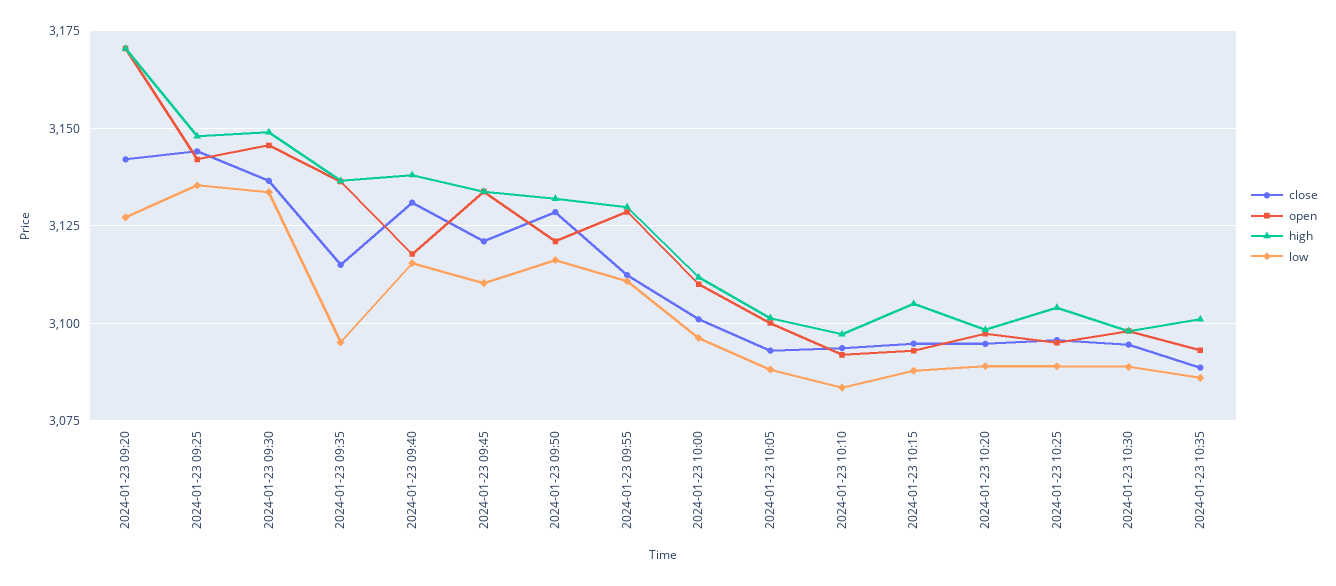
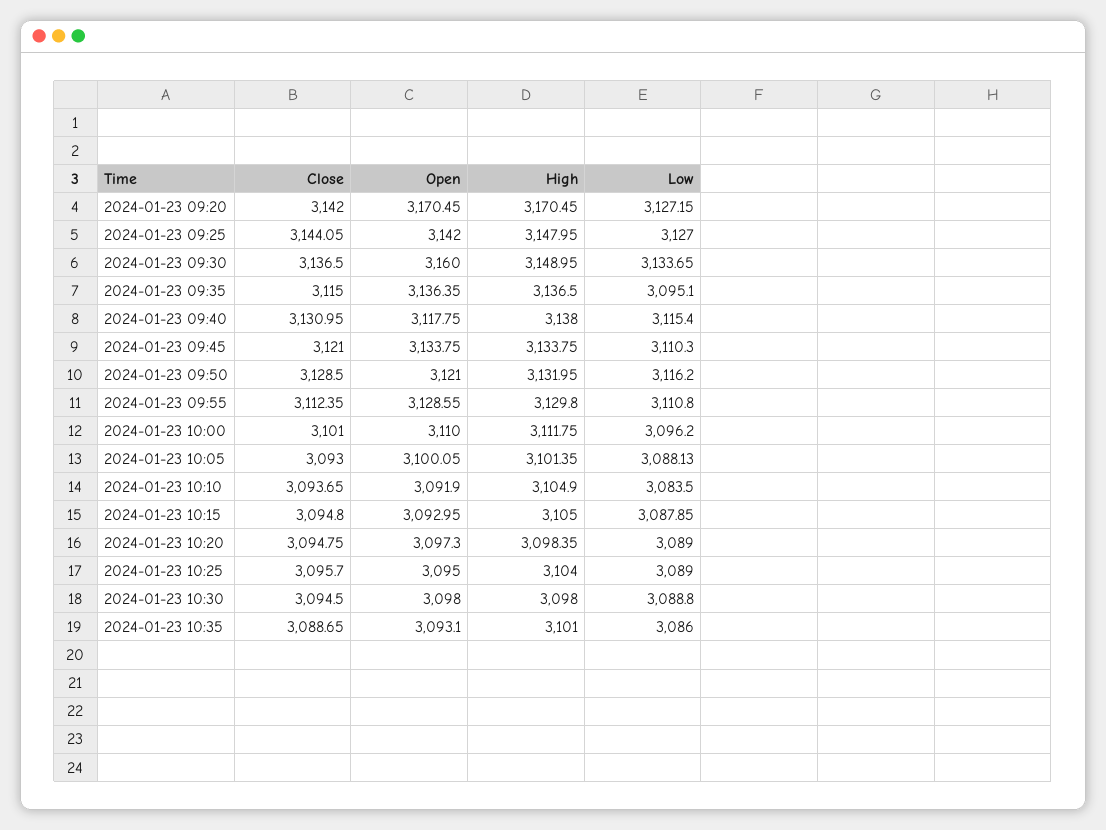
  {
    "close": {
      "2024-01-23 09:20": 3142,
      "2024-01-23 09:25": 3144.05,
      "2024-01-23 09:30": 3136.5,
      "2024-01-23 09:35": 3115,
      "2024-01-23 09:40": 3130.95,
      "2024-01-23 09:45": 3121,
      "2024-01-23 09:50": 3128.5,
      "2024-01-23 09:55": 3112.35,
      "2024-01-23 10:00": 3101,
      "2024-01-23 10:05": 3093,
      "2024-01-23 10:10": 3093.65,
      "2024-01-23 10:15": 3094.8,
      "2024-01-23 10:20": 3094.75,
      "2024-01-23 10:25": 3095.7,
      "2024-01-23 10:30": 3094.5,
      "2024-01-23 10:35": 3088.65
    },
    "open": {
      "2024-01-23 09:20": 3170.45,
      "2024-01-23 09:25": 3142,
-     "2024-01-23 09:30": 3145,
+     "2024-01-23 09:30": 3160,
      "2024-01-23 09:35": 3136.35,
      "2024-01-23 09:40": 3117.75,
      "2024-01-23 09:45": 3133.75,
      "2024-01-23 09:50": 3121,
      "2024-01-23 09:55": 3128.55,
      "2024-01-23 10:00": 3110,
      "2024-01-23 10:05": 3100.05,
      "2024-01-23 10:10": 3091.9,
      "2024-01-23 10:15": 3092.95,
      "2024-01-23 10:20": 3097.3,
      "2024-01-23 10:25": 3095,
      "2024-01-23 10:30": 3098,
      "2024-01-23 10:35": 3093.1
    },
    "high": {
      "2024-01-23 09:20": 3170.45,
      "2024-01-23 09:25": 3147.95,
      "2024-01-23 09:30": 3148.95,
      "2024-01-23 09:35": 3136.5,
      "2024-01-23 09:40": 3138,
      "2024-01-23 09:45": 3133.75,
      "2024-01-23 09:50": 3131.95,
      "2024-01-23 09:55": 3129.8,
      "2024-01-23 10:00": 3111.75,
      "2024-01-23 10:05": 3101.35,
-     "2024-01-23 10:10": 3097.5,
+     "2024-01-23 10:10": 3104.9,
      "2024-01-23 10:15": 3105,
      "2024-01-23 10:20": 3098.35,
      "2024-01-23 10:25": 3104,
      "2024-01-23 10:30": 3098,
      "2024-01-23 10:35": 3101
    },
    "low": {
      "2024-01-23 09:20": 3127.15,
-     "2024-01-23 09:25": 3135,
+     "2024-01-23 09:25": 3127,
      "2024-01-23 09:30": 3133.65,
      "2024-01-23 09:35": 3095.1,
      "2024-01-23 09:40": 3115.4,
      "2024-01-23 09:45": 3110.3,
      "2024-01-23 09:50": 3116.2,
      "2024-01-23 09:55": 3110.8,
      "2024-01-23 10:00": 3096.2,
      "2024-01-23 10:05": 3088.13,
      "2024-01-23 10:10": 3083.5,
      "2024-01-23 10:15": 3087.85,
      "2024-01-23 10:20": 3089,
      "2024-01-23 10:25": 3089,
      "2024-01-23 10:30": 3088.8,
      "2024-01-23 10:35": 3086
    }
  }

